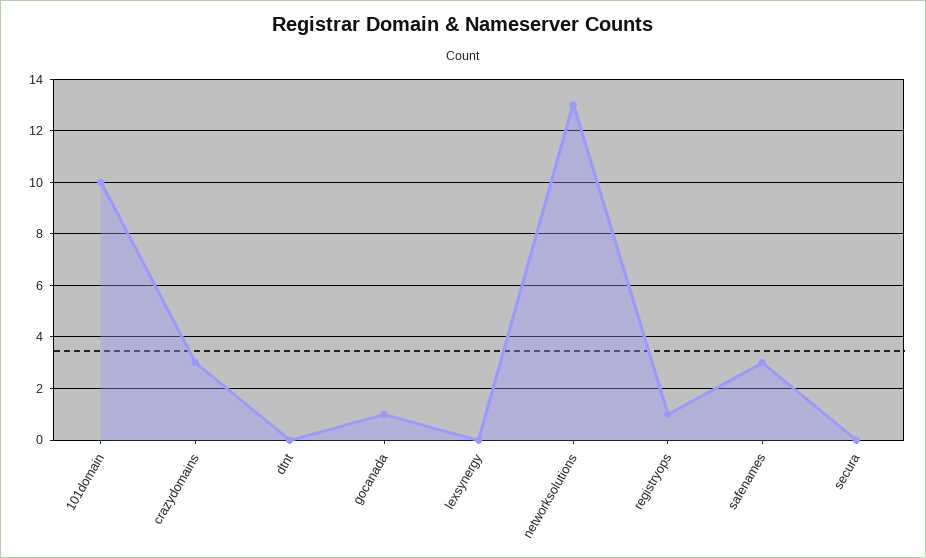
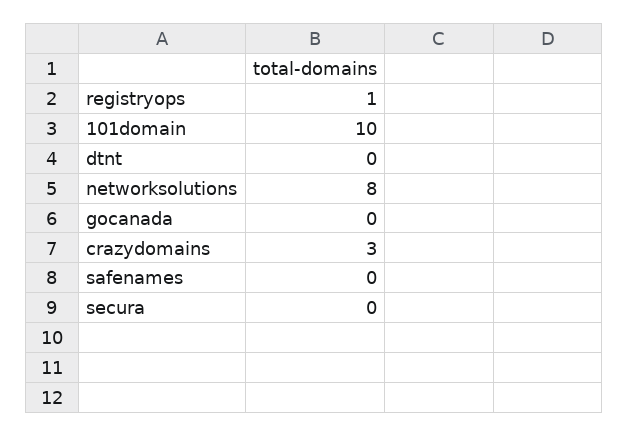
  {
    "101domain": 10,
    "crazydomains": 3,
    "dtnt": 0,
-   "gocanada": 1,
+   "gocanada": 0,
-   "lexsynergy": 0,
-   "networksolutions": 13,
+   "networksolutions": 8,
    "registryops": 1,
-   "safenames": 3,
+   "safenames": 0,
    "secura": 0
  }

